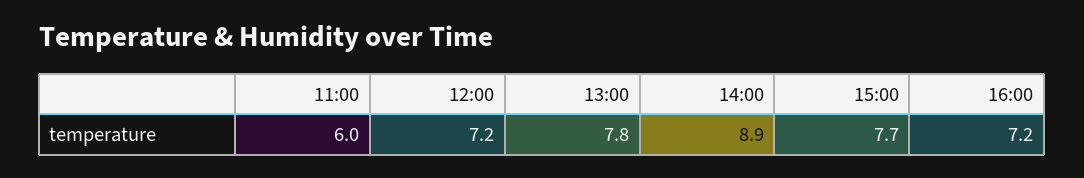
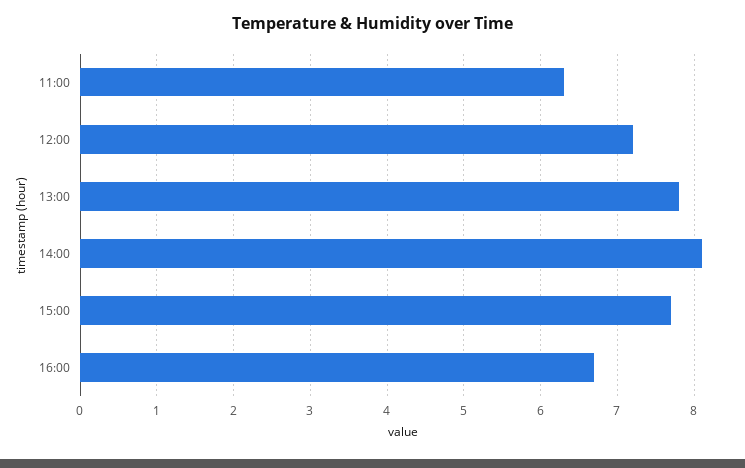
  {
-   "11:00": 6,
+   "11:00": 6.3,
    "12:00": 7.2,
    "13:00": 7.8,
-   "14:00": 8.9,
+   "14:00": 8.1,
    "15:00": 7.7,
-   "16:00": 7.2
+   "16:00": 6.7
  }

